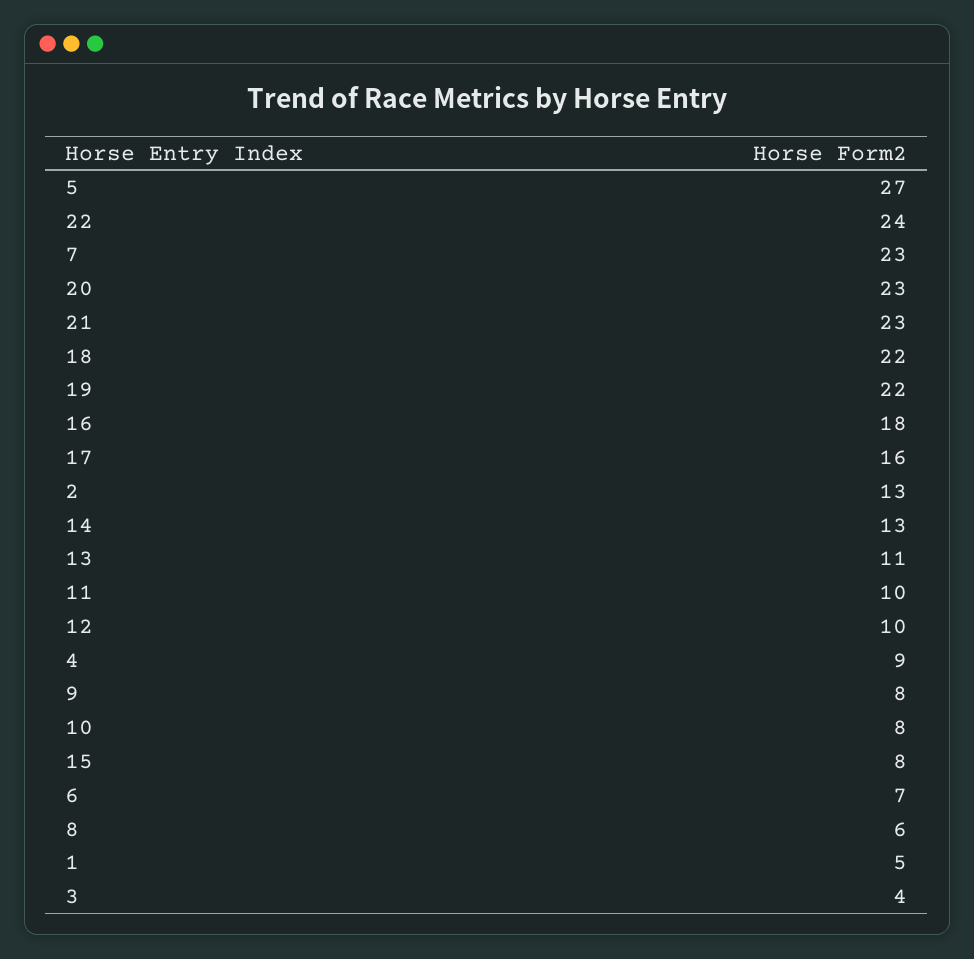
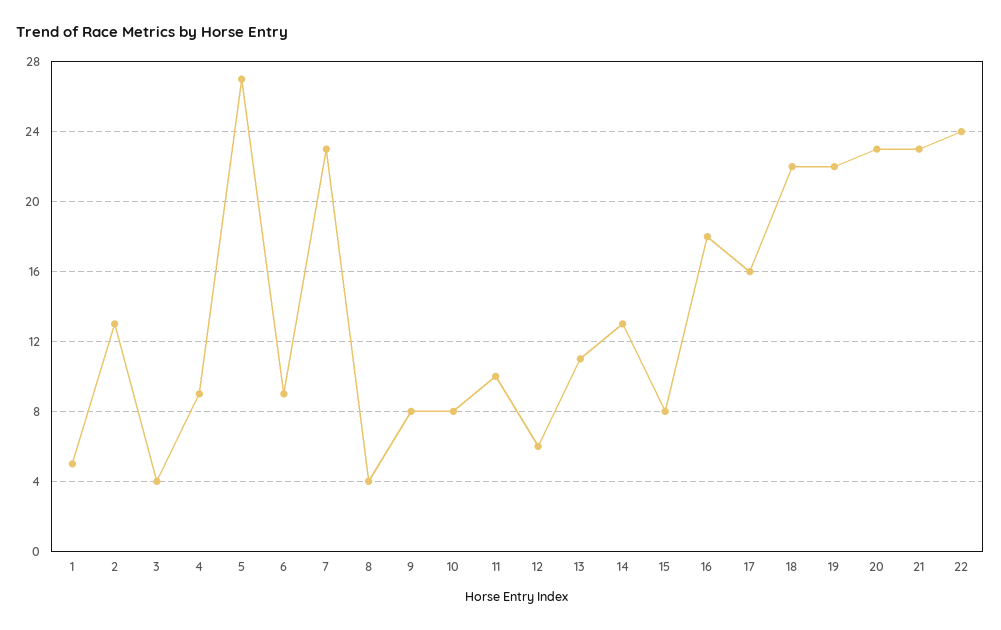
  {
    "5": 27,
    "22": 24,
    "7": 23,
    "20": 23,
    "21": 23,
    "18": 22,
    "19": 22,
    "16": 18,
    "17": 16,
    "2": 13,
    "14": 13,
    "13": 11,
    "11": 10,
-   "12": 10,
+   "12": 6,
    "4": 9,
    "9": 8,
    "10": 8,
    "15": 8,
-   "6": 7,
+   "6": 9,
-   "8": 6,
+   "8": 4,
    "1": 5,
    "3": 4
  }

